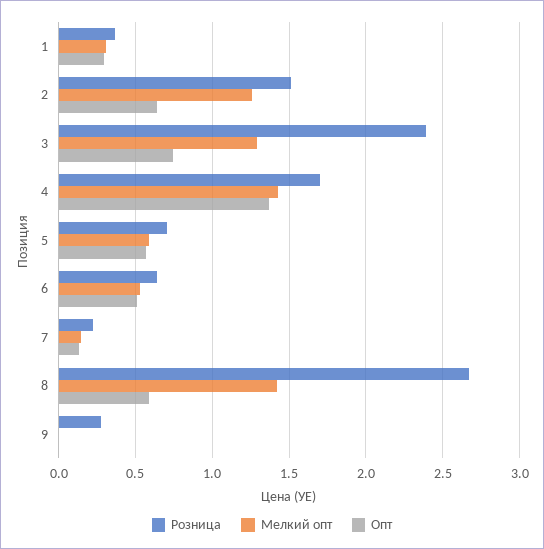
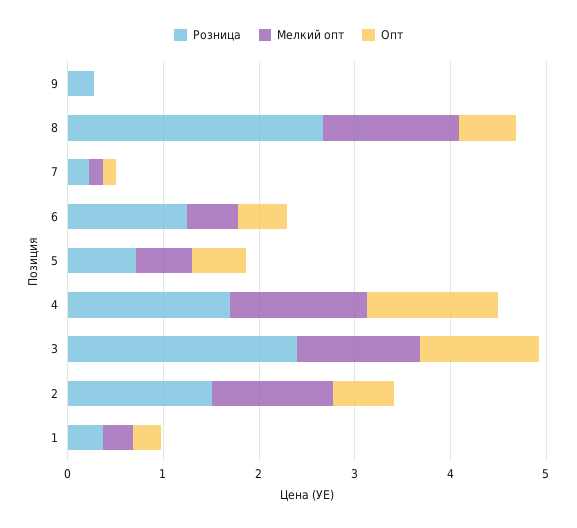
  {
    "Розница": {
      "1": 0.35,
      "2": 1.5,
      "3": 2.4,
      "4": 1.7,
      "5": 0.7,
-     "6": 0.65,
+     "6": 1.2,
      "7": 0.25,
      "8": 2.65,
      "9": 0.3
    },
    "Мелкий опт": {
      "1": 0.3,
      "2": 1.25,
      "3": 1.3,
      "4": 1.45,
      "5": 0.6,
      "6": 0.55,
      "7": 0.15,
      "8": 1.4,
      "9": 0
    },
    "Опт": {
      "1": 0.3,
      "2": 0.65,
-     "3": 0.75,
+     "3": 1.2,
      "4": 1.35,
      "5": 0.55,
      "6": 0.5,
      "7": 0.15,
      "8": 0.6,
      "9": 0
    }
  }

